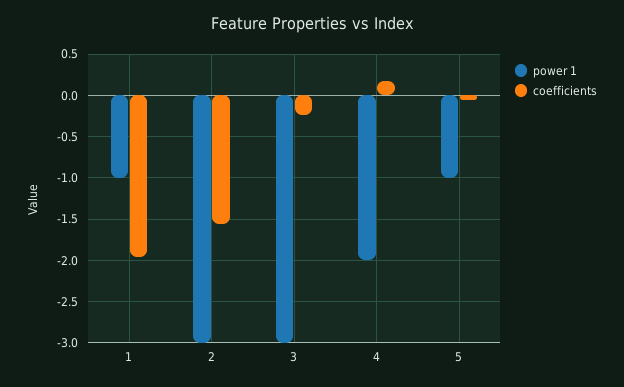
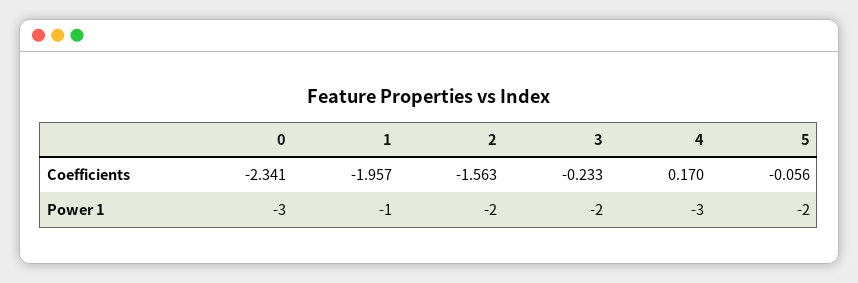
  {
    "power 1": {
      "1": -1,
-     "2": -3,
+     "2": -2,
-     "3": -3,
+     "3": -2,
-     "4": -2,
+     "4": -3,
-     "5": -1
+     "5": -2,
+     "0": -3
    },
    "coefficients": {
      "1": -1.957,
      "2": -1.563,
      "3": -0.233,
      "4": 0.17,
-     "5": -0.056
+     "5": -0.056,
+     "0": -2.341
    }
  }

